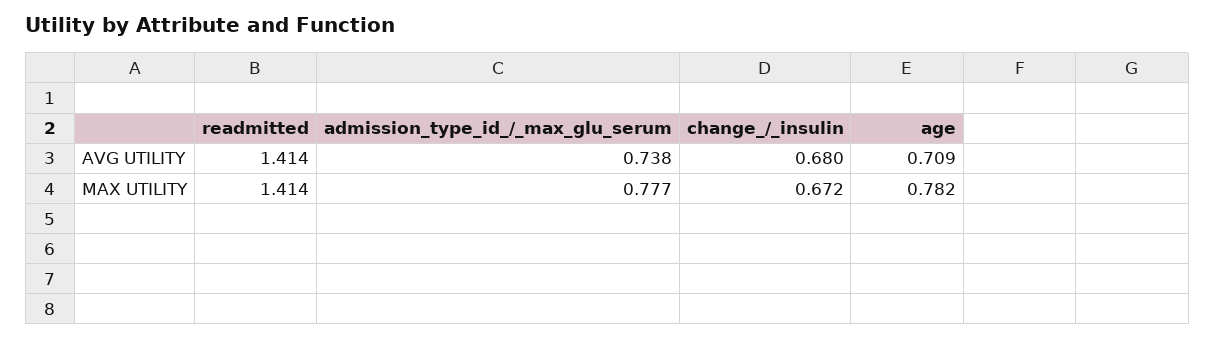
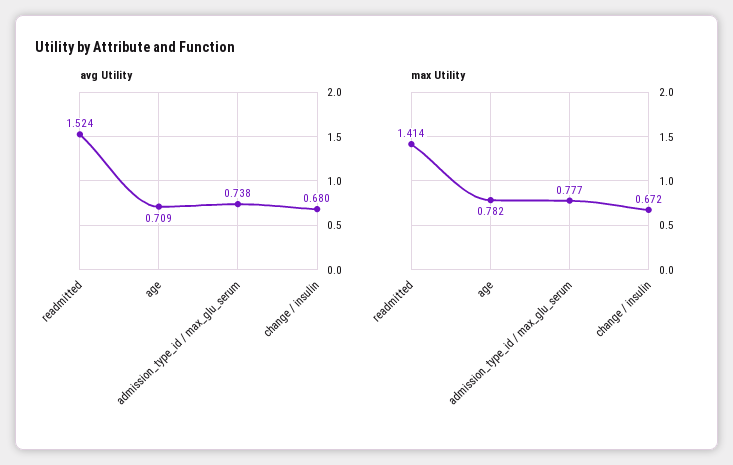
  {
    "AVG UTILITY": {
-     "readmitted": 1.414,
+     "readmitted": 1.524,
      "admission_type_id_/_max_glu_serum": 0.738,
      "change_/_insulin": 0.68,
      "age": 0.709
    },
    "MAX UTILITY": {
      "readmitted": 1.414,
      "admission_type_id_/_max_glu_serum": 0.777,
      "change_/_insulin": 0.672,
      "age": 0.782
    }
  }

